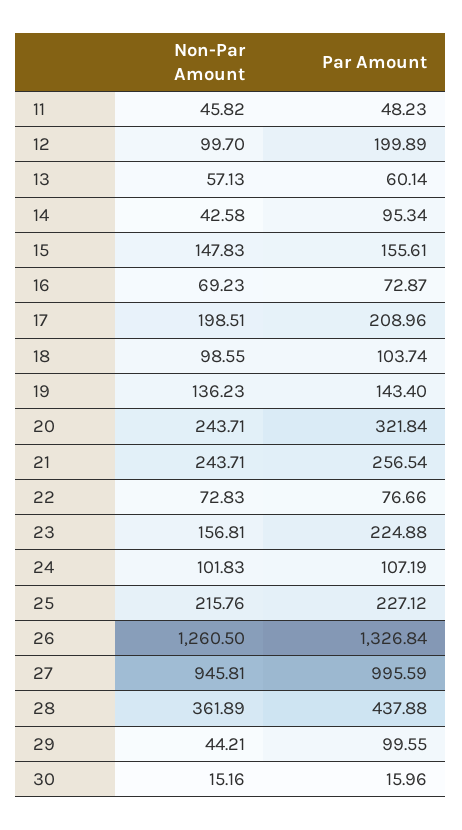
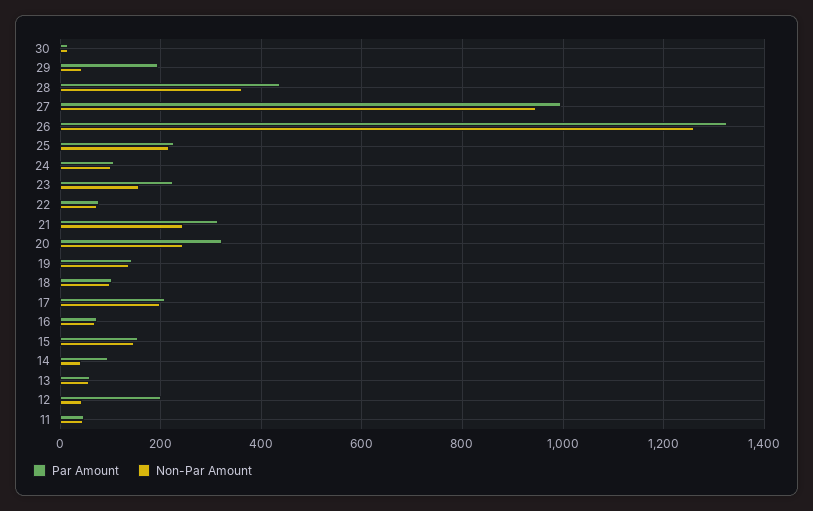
  {
    "Non-Par Amount": {
      "11": 45.82,
-     "12": 99.7,
+     "12": 40,
      "13": 57.13,
      "14": 42.58,
      "15": 147.83,
      "16": 69.23,
      "17": 198.51,
      "18": 98.55,
      "19": 136.23,
      "20": 243.71,
      "21": 243.71,
      "22": 72.83,
      "23": 156.81,
      "24": 101.83,
      "25": 215.76,
      "26": 1260.5,
      "27": 945.81,
      "28": 361.89,
      "29": 44.21,
      "30": 15.16
    },
    "Par Amount": {
      "11": 48.23,
      "12": 199.89,
      "13": 60.14,
      "14": 95.34,
      "15": 155.61,
      "16": 72.87,
      "17": 208.96,
      "18": 103.74,
      "19": 143.4,
      "20": 321.84,
-     "21": 256.54,
+     "21": 320,
      "22": 76.66,
      "23": 224.88,
      "24": 107.19,
      "25": 227.12,
      "26": 1326.84,
      "27": 995.59,
      "28": 437.88,
-     "29": 99.55,
+     "29": 200,
      "30": 15.96
    }
  }

